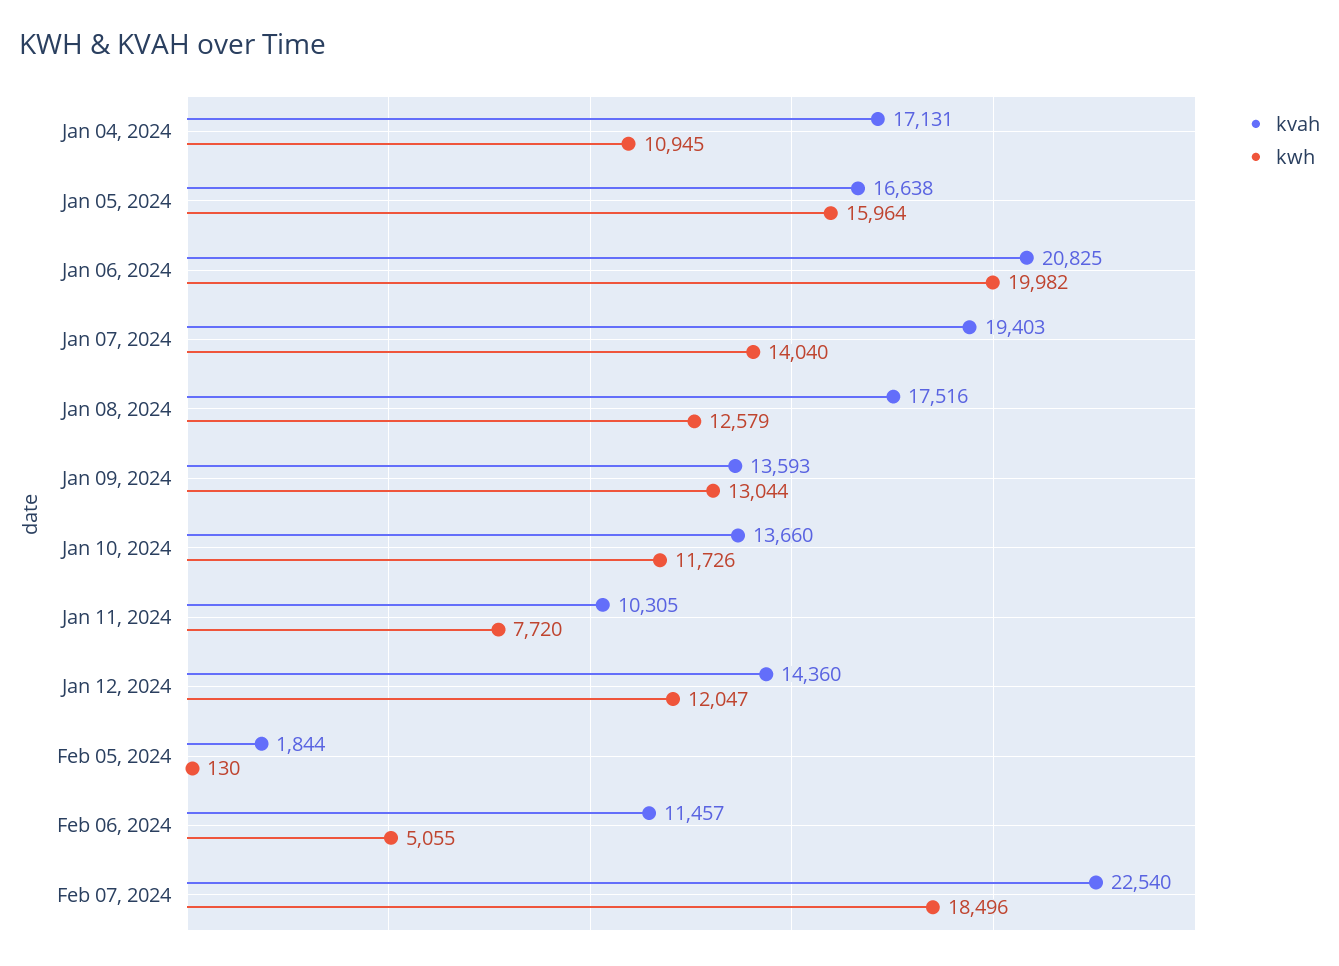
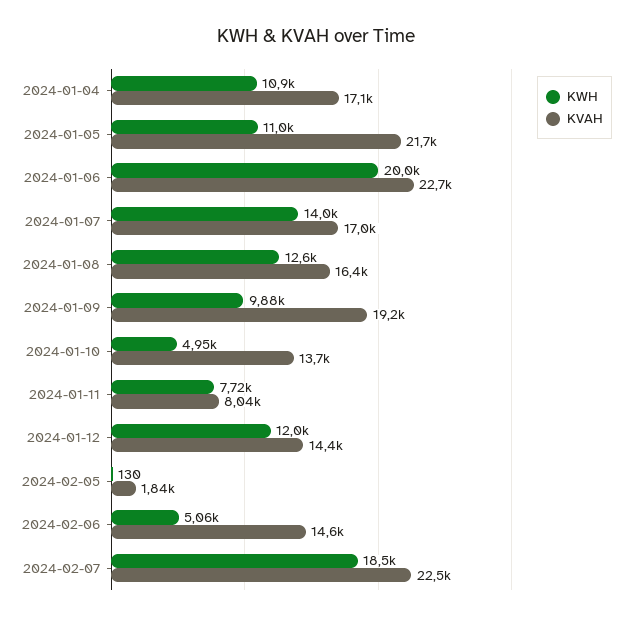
  {
    "kvah": {
      "Jan 04, 2024": 17131,
-     "Jan 05, 2024": 16638,
+     "Jan 05, 2024": 21700,
-     "Jan 06, 2024": 20825,
+     "Jan 06, 2024": 22700,
-     "Jan 07, 2024": 19403,
+     "Jan 07, 2024": 17000,
-     "Jan 08, 2024": 17516,
+     "Jan 08, 2024": 16400,
-     "Jan 09, 2024": 13593,
+     "Jan 09, 2024": 19200,
      "Jan 10, 2024": 13660,
-     "Jan 11, 2024": 10305,
+     "Jan 11, 2024": 8040,
      "Jan 12, 2024": 14360,
      "Feb 05, 2024": 1844,
-     "Feb 06, 2024": 11457,
+     "Feb 06, 2024": 14600,
      "Feb 07, 2024": 22540
    },
    "kwh": {
      "Jan 04, 2024": 10945,
-     "Jan 05, 2024": 15964,
+     "Jan 05, 2024": 11000,
      "Jan 06, 2024": 19982,
      "Jan 07, 2024": 14040,
      "Jan 08, 2024": 12579,
-     "Jan 09, 2024": 13044,
+     "Jan 09, 2024": 9880,
-     "Jan 10, 2024": 11726,
+     "Jan 10, 2024": 4950,
      "Jan 11, 2024": 7720,
      "Jan 12, 2024": 12047,
      "Feb 05, 2024": 130,
      "Feb 06, 2024": 5055,
      "Feb 07, 2024": 18496
    }
  }

